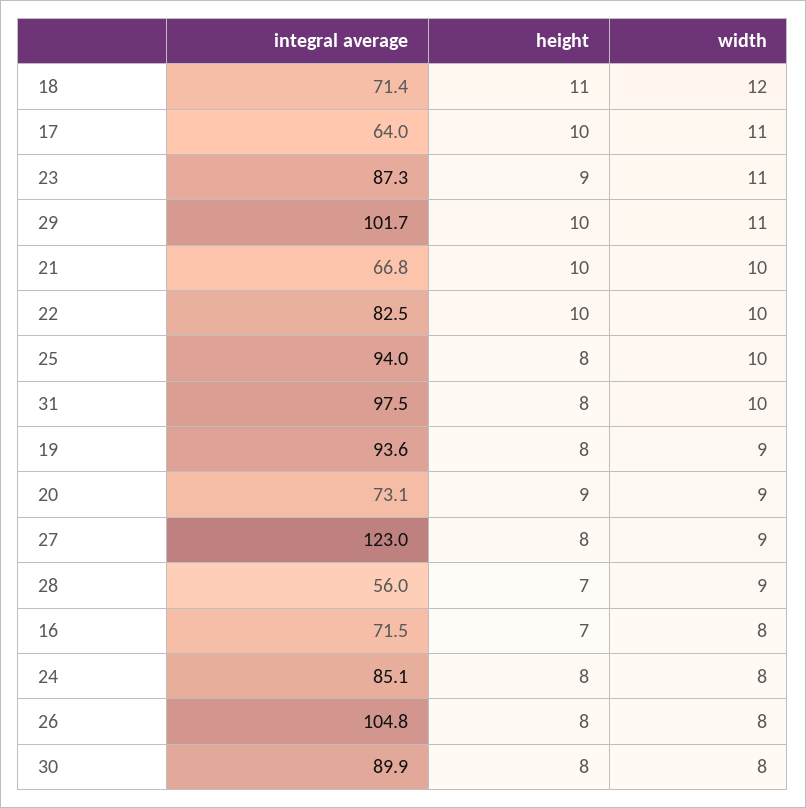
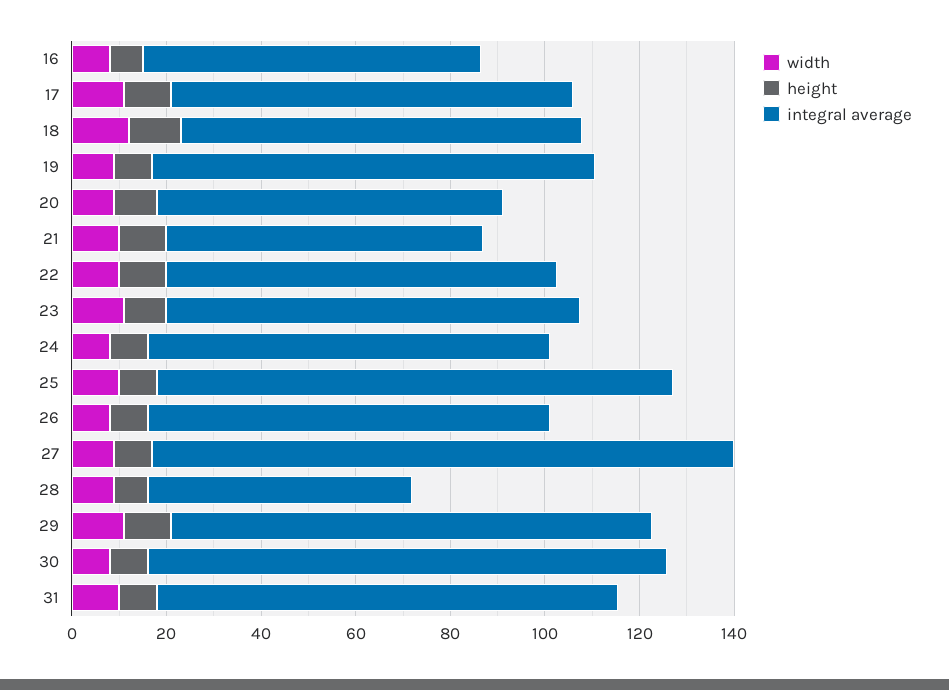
  {
    "integral average": {
-     "18": 71.4,
+     "18": 85,
-     "17": 64,
+     "17": 85,
      "23": 87.3,
      "29": 101.7,
      "21": 66.8,
      "22": 82.5,
-     "25": 94,
+     "25": 110,
      "31": 97.5,
      "19": 93.6,
      "20": 73.1,
      "27": 123,
      "28": 56,
      "16": 71.5,
      "24": 85.1,
-     "26": 104.8,
+     "26": 85,
-     "30": 89.9
+     "30": 110
    },
    "height": {
      "18": 11,
      "17": 10,
      "23": 9,
      "29": 10,
      "21": 10,
      "22": 10,
      "25": 8,
      "31": 8,
      "19": 8,
      "20": 9,
      "27": 8,
      "28": 7,
      "16": 7,
      "24": 8,
      "26": 8,
      "30": 8
    },
    "width": {
      "18": 12,
      "17": 11,
      "23": 11,
      "29": 11,
      "21": 10,
      "22": 10,
      "25": 10,
      "31": 10,
      "19": 9,
      "20": 9,
      "27": 9,
      "28": 9,
      "16": 8,
      "24": 8,
      "26": 8,
      "30": 8
    }
  }

